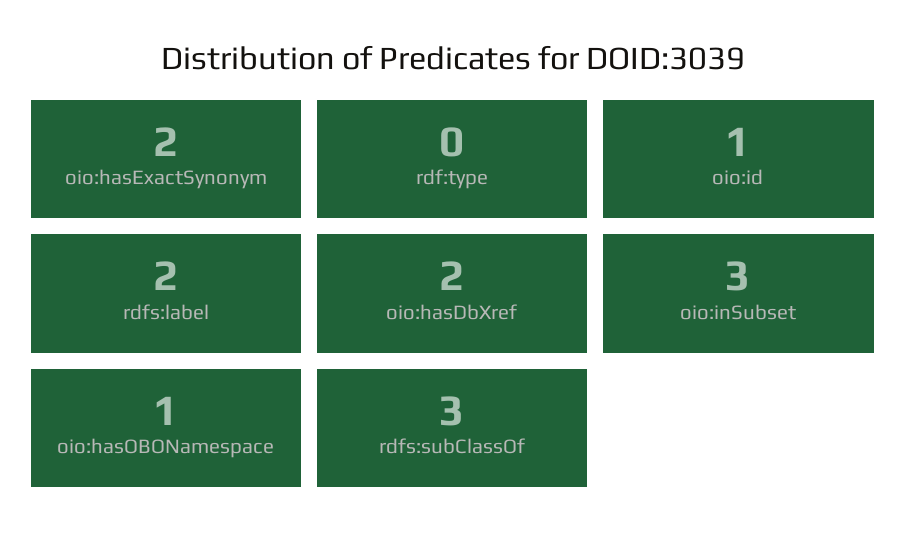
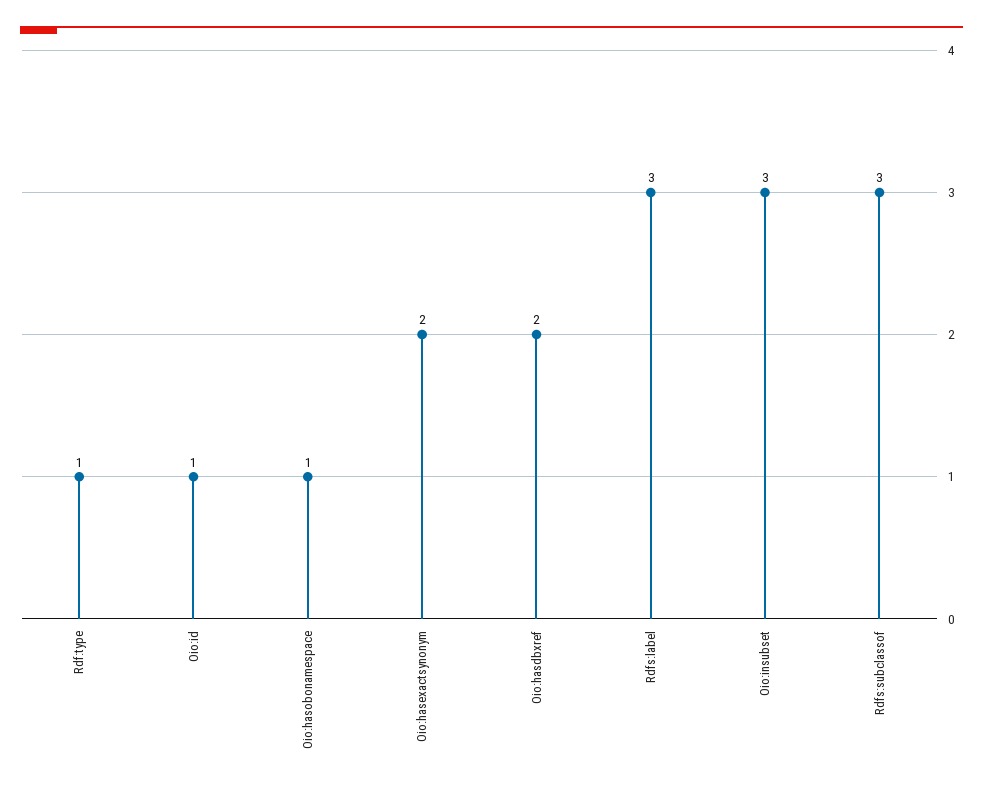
  {
    "oio:hasExactSynonym": 2,
-   "rdf:type": 0,
+   "rdf:type": 1,
    "oio:id": 1,
-   "rdfs:label": 2,
+   "rdfs:label": 3,
    "oio:hasDbXref": 2,
    "oio:inSubset": 3,
    "oio:hasOBONamespace": 1,
    "rdfs:subClassOf": 3
  }

